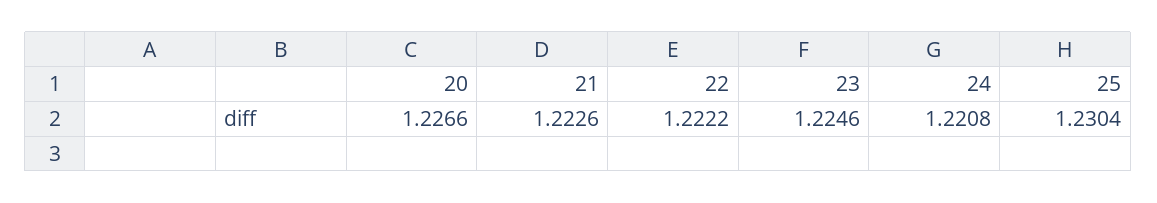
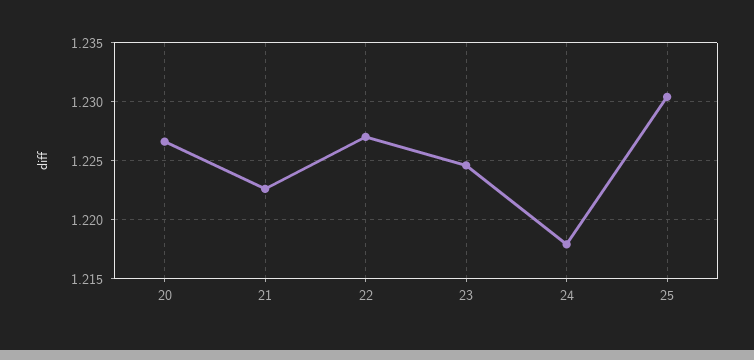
  {
    "20": 1.2266,
    "21": 1.2226,
-   "22": 1.2222,
+   "22": 1.227,
    "23": 1.2246,
-   "24": 1.2208,
+   "24": 1.218,
    "25": 1.2304
  }

